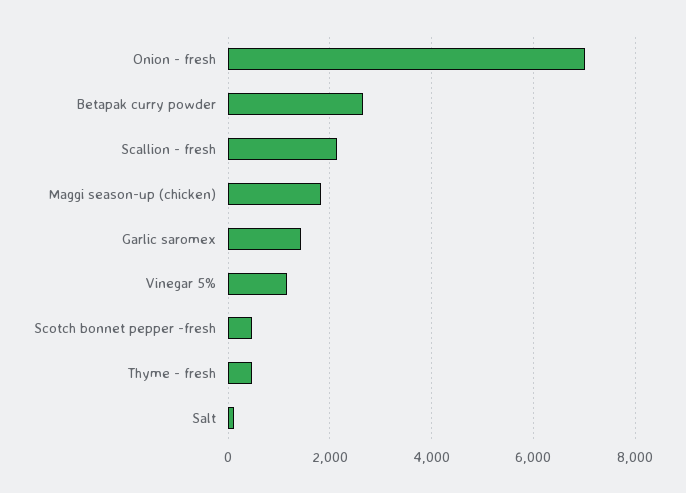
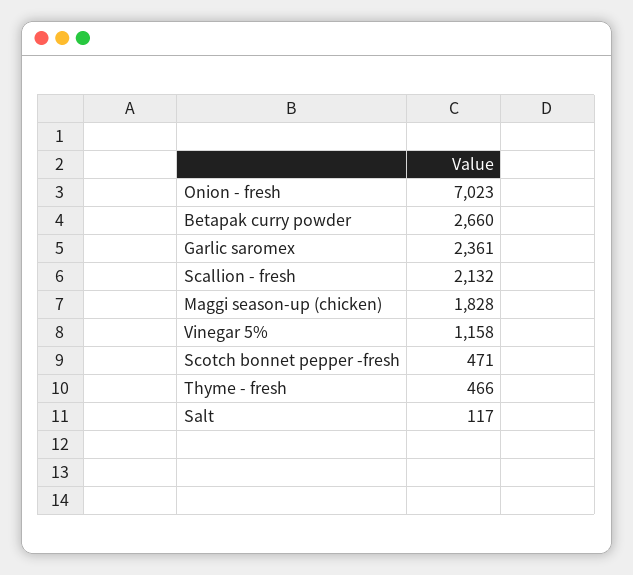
  {
    "Onion - fresh": 7023,
    "Betapak curry powder": 2660,
    "Scallion - fresh": 2132,
    "Maggi season-up (chicken)": 1828,
-   "Garlic saromex": 1400,
+   "Garlic saromex": 2361,
    "Vinegar 5%": 1158,
    "Scotch bonnet pepper -fresh": 471,
    "Thyme - fresh": 466,
    "Salt": 117
  }

